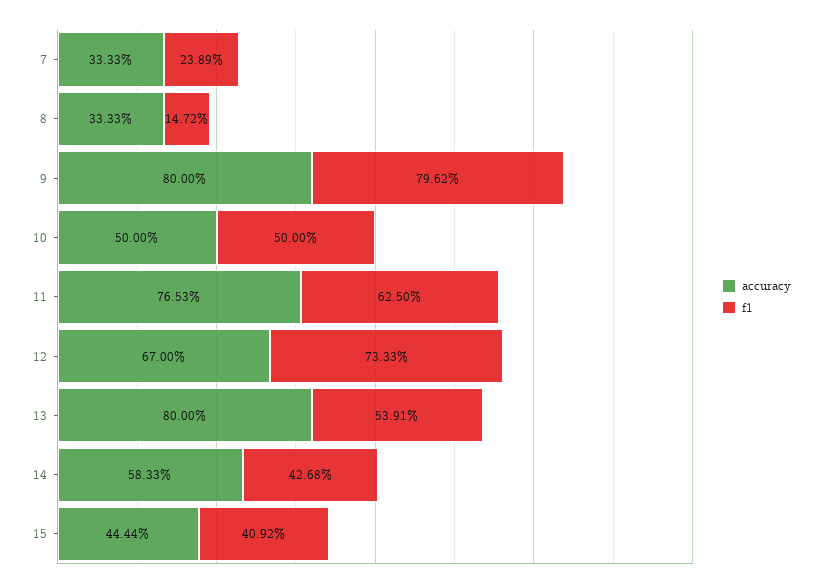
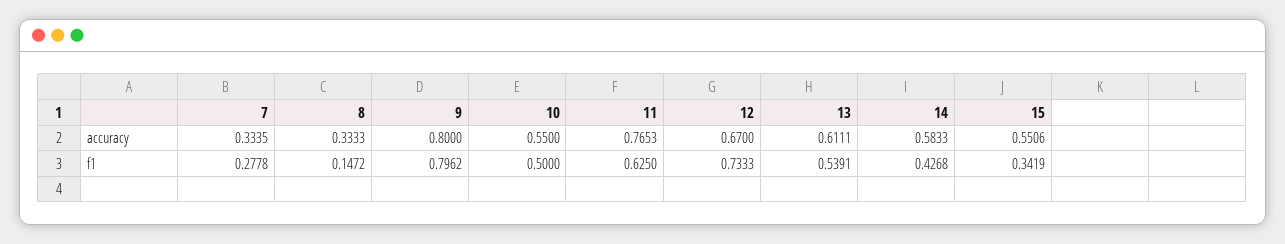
  {
    "accuracy": {
-     "7": 0.3333,
+     "7": 0.3335,
      "8": 0.3333,
      "9": 0.8,
-     "10": 0.5,
+     "10": 0.55,
      "11": 0.7653,
      "12": 0.67,
-     "13": 0.8,
+     "13": 0.6111,
      "14": 0.5833,
-     "15": 0.4444
+     "15": 0.5506
    },
    "f1": {
-     "7": 0.2389,
+     "7": 0.2778,
      "8": 0.1472,
      "9": 0.7962,
      "10": 0.5,
      "11": 0.625,
      "12": 0.7333,
      "13": 0.5391,
      "14": 0.4268,
-     "15": 0.4092
+     "15": 0.3419
    }
  }

